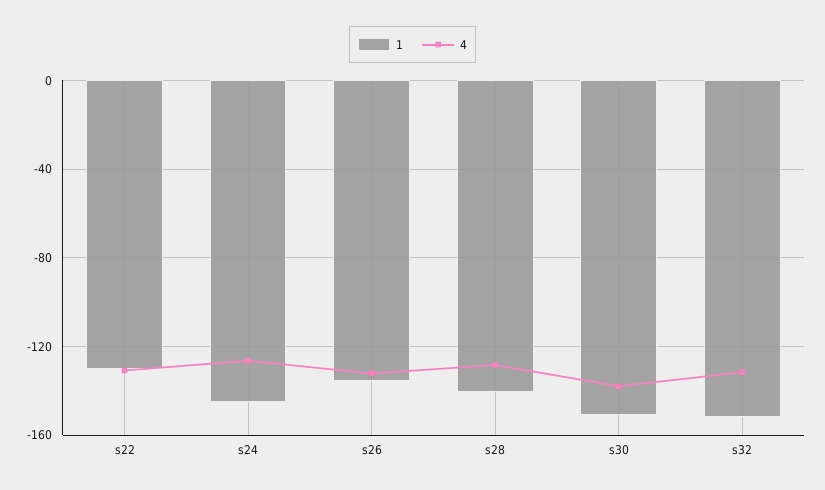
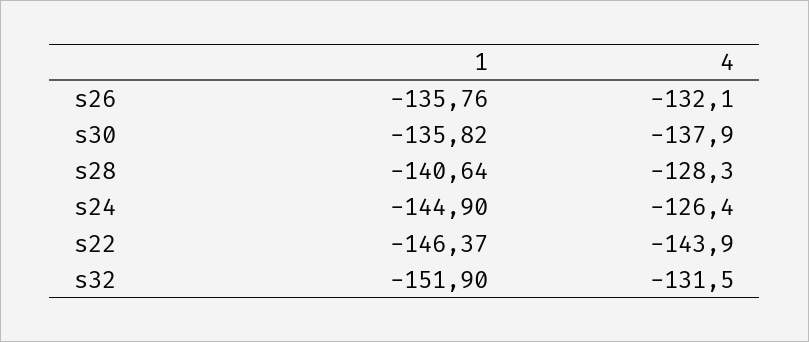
  {
    "1": {
-     "s22": -130,
+     "s22": -146.37,
      "s24": -144.9,
      "s26": -135.76,
      "s28": -140.64,
-     "s30": -150,
+     "s30": -135.82,
      "s32": -151.9
    },
    "4": {
-     "s22": -130,
+     "s22": -143.9,
      "s24": -126.4,
      "s26": -132.1,
      "s28": -128.3,
      "s30": -137.9,
      "s32": -131.5
    }
  }

